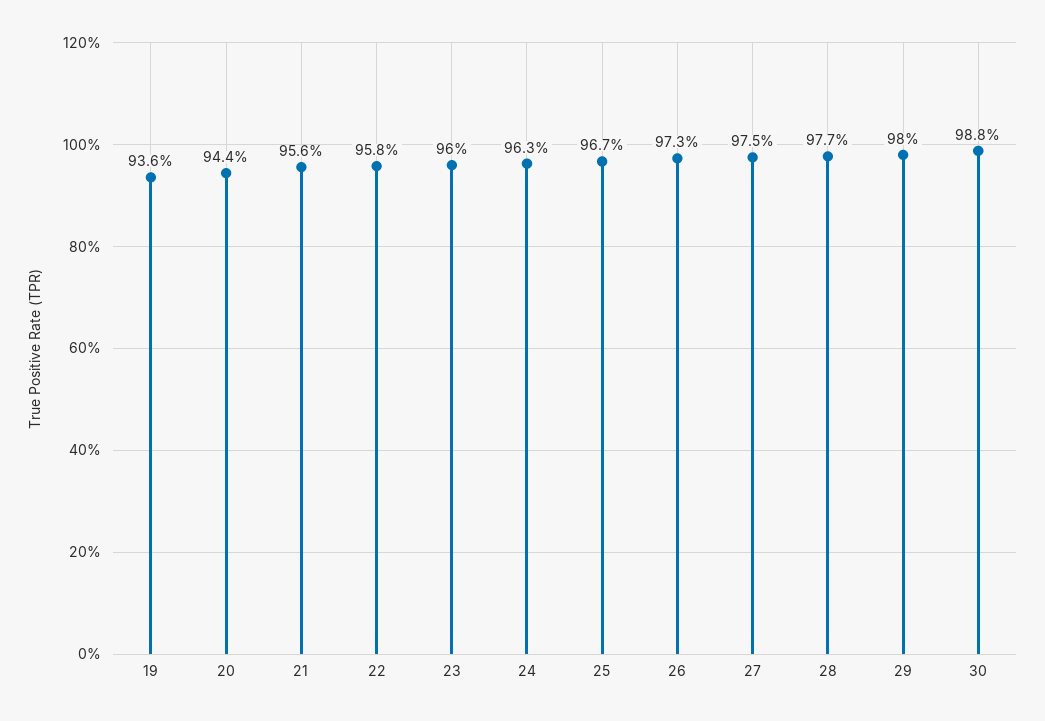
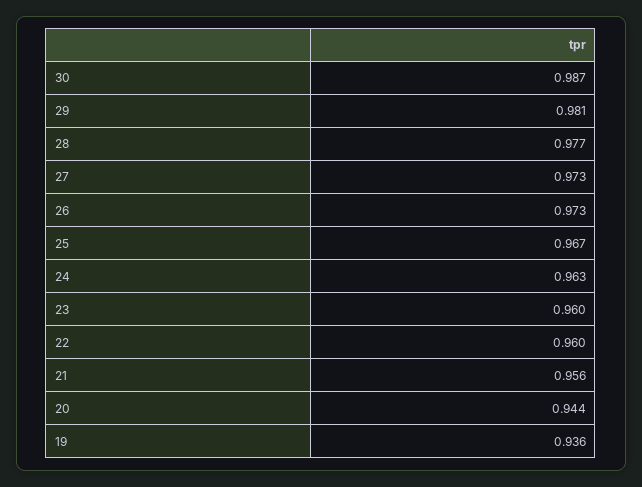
  {
    "19": 0.936,
    "20": 0.944,
    "21": 0.956,
-   "22": 0.958,
+   "22": 0.96,
    "23": 0.96,
    "24": 0.963,
    "25": 0.967,
    "26": 0.973,
-   "27": 0.975,
+   "27": 0.973,
    "28": 0.977,
-   "29": 0.98,
+   "29": 0.981,
-   "30": 0.988
+   "30": 0.987
  }

